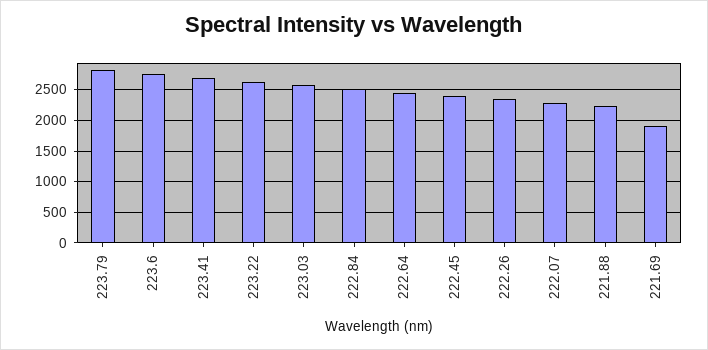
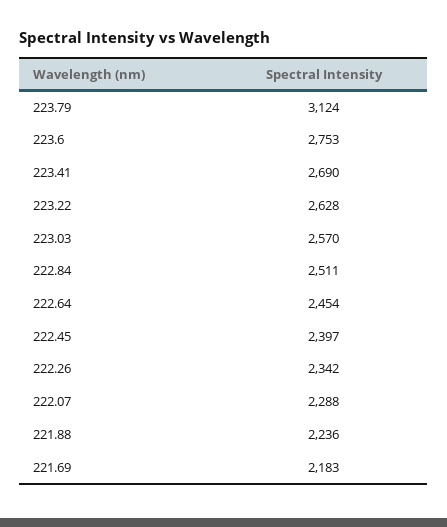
  {
-   "223.79": 2800,
+   "223.79": 3124,
    "223.6": 2753,
    "223.41": 2690,
    "223.22": 2628,
    "223.03": 2570,
    "222.84": 2511,
    "222.64": 2454,
    "222.45": 2397,
    "222.26": 2342,
    "222.07": 2288,
    "221.88": 2236,
-   "221.69": 1900
+   "221.69": 2183
  }

